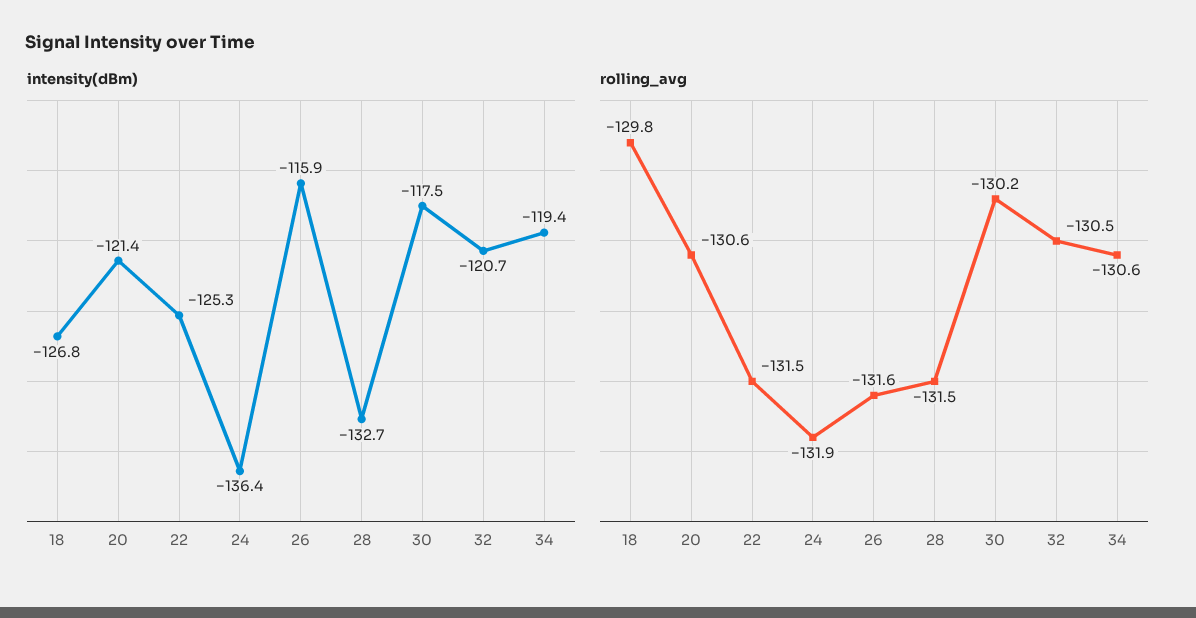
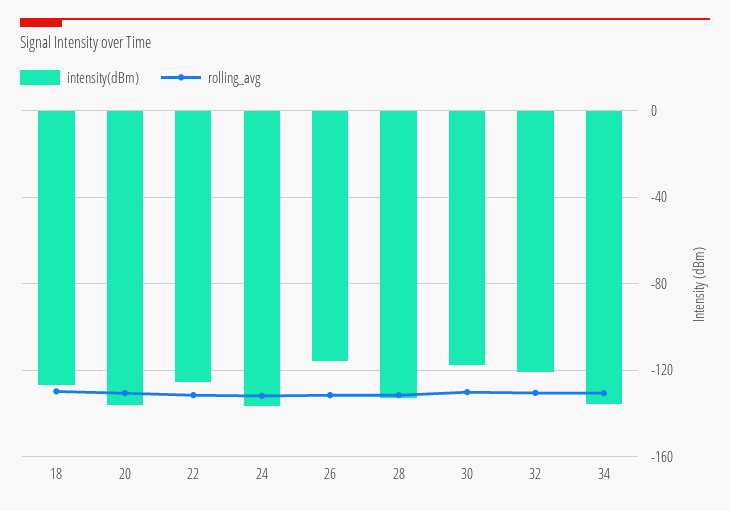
  {
    "intensity(dBm)": {
      "18": -126.8,
-     "20": -121.4,
+     "20": -135,
      "22": -125.3,
      "24": -136.4,
      "26": -115.9,
      "28": -132.7,
      "30": -117.5,
      "32": -120.7,
-     "34": -119.4
+     "34": -135
    },
    "rolling_avg": {
      "18": -129.8,
      "20": -130.6,
      "22": -131.5,
      "24": -131.9,
      "26": -131.6,
      "28": -131.5,
      "30": -130.2,
      "32": -130.5,
      "34": -130.6
    }
  }

